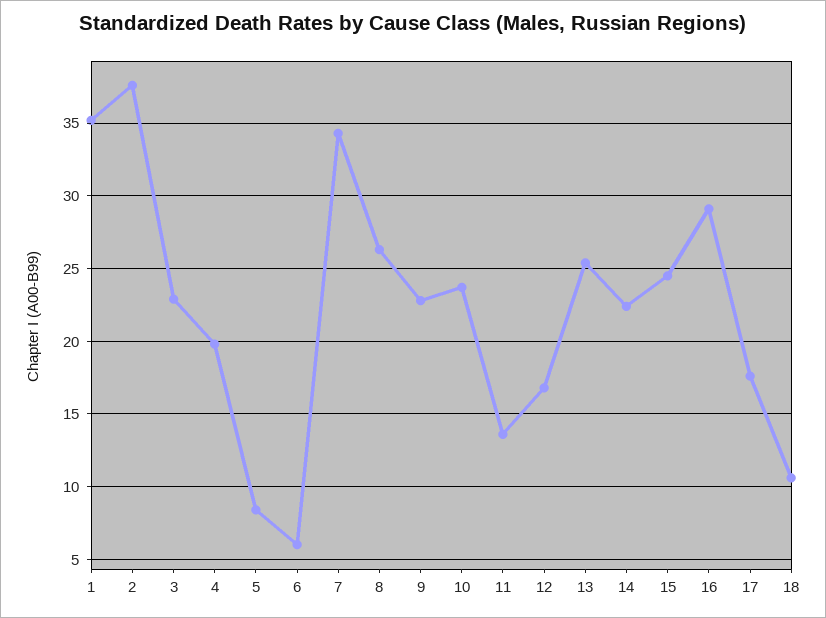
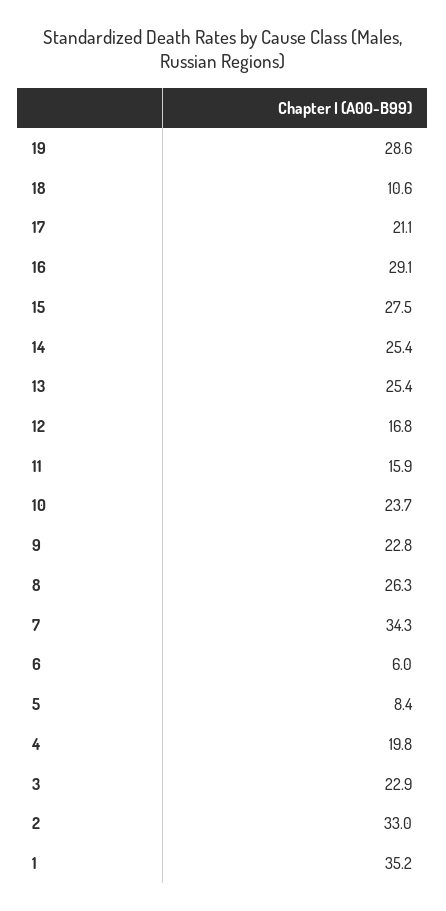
  {
    "1": 35.2,
-   "2": 37.5,
+   "2": 33,
    "3": 22.9,
    "4": 19.8,
    "5": 8.4,
    "6": 6,
    "7": 34.3,
    "8": 26.3,
    "9": 22.8,
    "10": 23.7,
-   "11": 13.5,
+   "11": 15.9,
    "12": 16.8,
    "13": 25.4,
-   "14": 22.5,
+   "14": 25.4,
-   "15": 24.5,
+   "15": 27.5,
    "16": 29.1,
-   "17": 17.5,
+   "17": 21.1,
-   "18": 10.6
+   "18": 10.6,
+   "19": 28.6
  }

